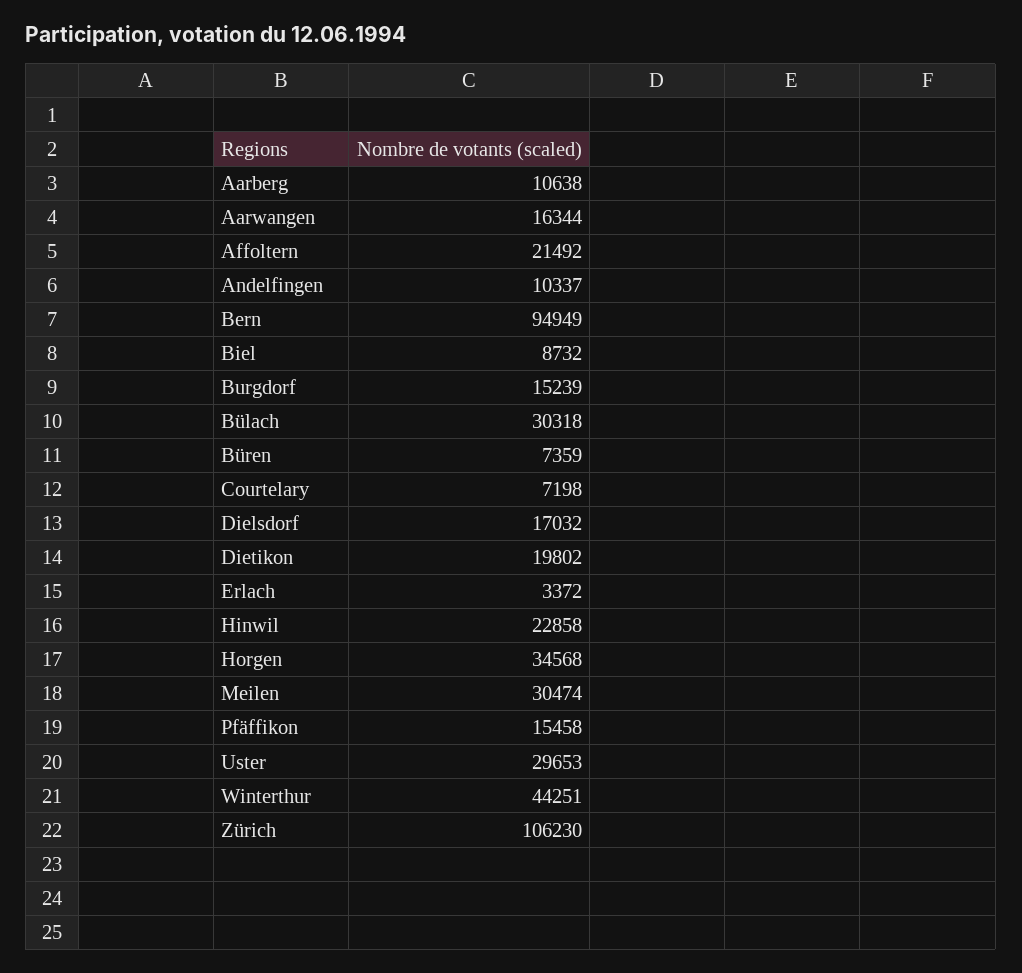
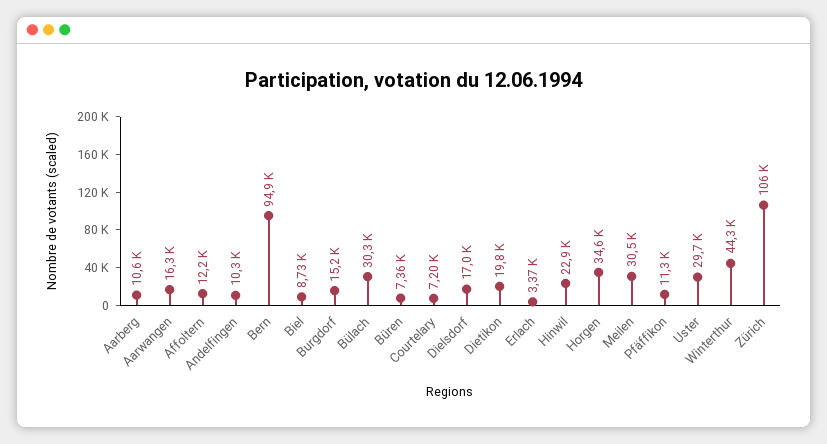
  {
    "Aarberg": 10638,
    "Aarwangen": 16344,
-   "Affoltern": 21492,
+   "Affoltern": 12200,
    "Andelfingen": 10337,
    "Bern": 94949,
    "Biel": 8732,
    "Burgdorf": 15239,
    "Bülach": 30318,
    "Büren": 7359,
    "Courtelary": 7198,
    "Dielsdorf": 17032,
    "Dietikon": 19802,
    "Erlach": 3372,
    "Hinwil": 22858,
    "Horgen": 34568,
    "Meilen": 30474,
-   "Pfäffikon": 15458,
+   "Pfäffikon": 11300,
    "Uster": 29653,
    "Winterthur": 44251,
    "Zürich": 106230
  }

